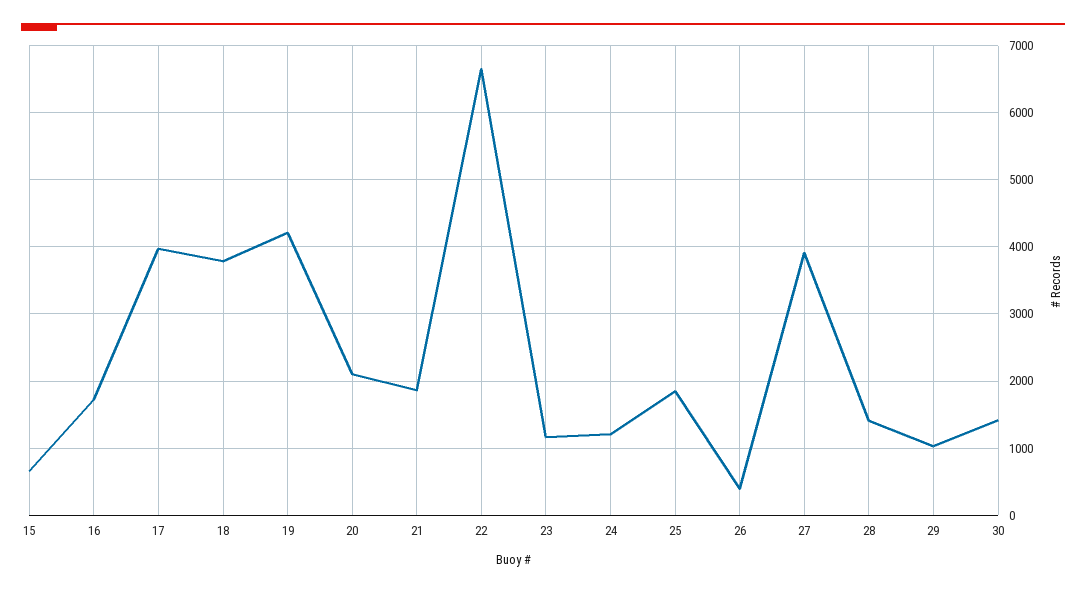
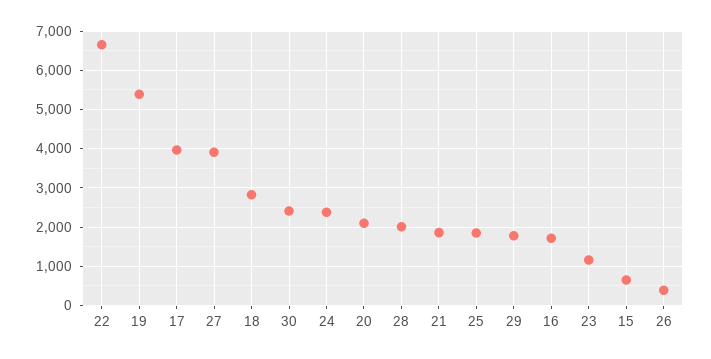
  {
    "15": 700,
    "16": 1700,
    "17": 4000,
-   "18": 3800,
+   "18": 2800,
-   "19": 4200,
+   "19": 5400,
    "20": 2100,
    "21": 1900,
    "22": 6700,
    "23": 1200,
-   "24": 1200,
+   "24": 2400,
    "25": 1900,
    "26": 400,
    "27": 3900,
-   "28": 1400,
+   "28": 2000,
-   "29": 1000,
+   "29": 1800,
-   "30": 1400
+   "30": 2400
  }

